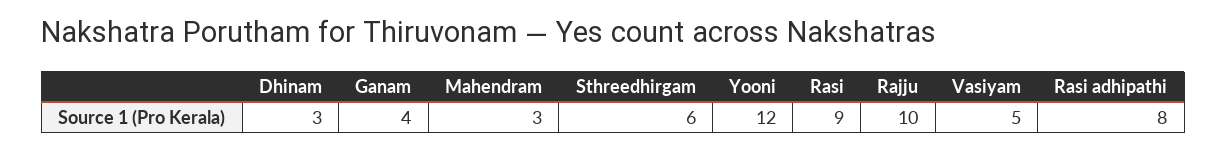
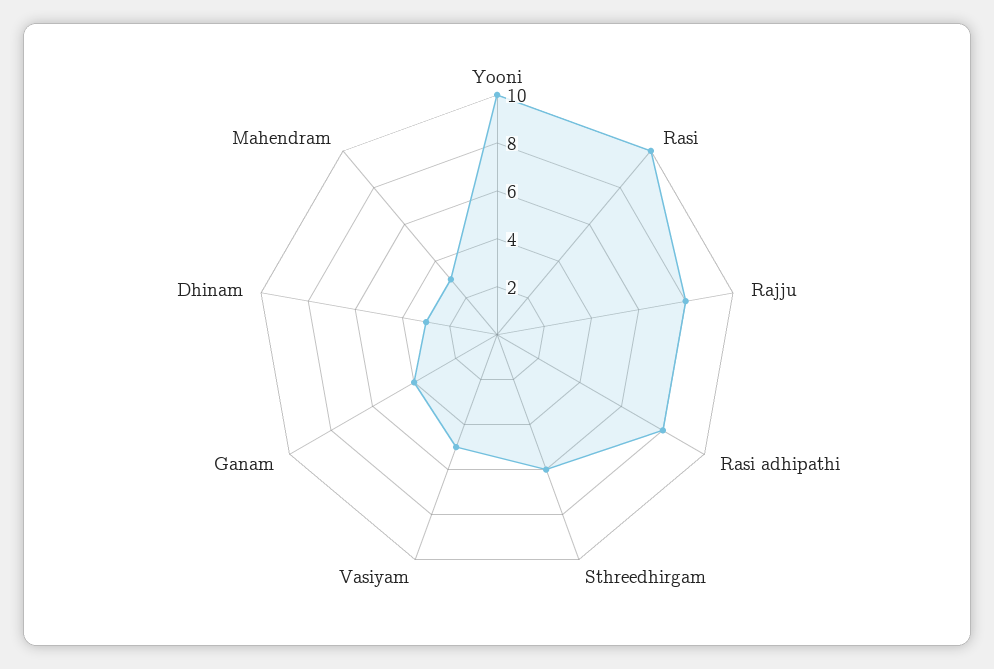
  {
    "Dhinam": 3,
    "Ganam": 4,
    "Mahendram": 3,
    "Sthreedhirgam": 6,
-   "Yooni": 12,
+   "Yooni": 10,
-   "Rasi": 9,
+   "Rasi": 10,
-   "Rajju": 10,
+   "Rajju": 8,
    "Vasiyam": 5,
    "Rasi adhipathi": 8
  }

